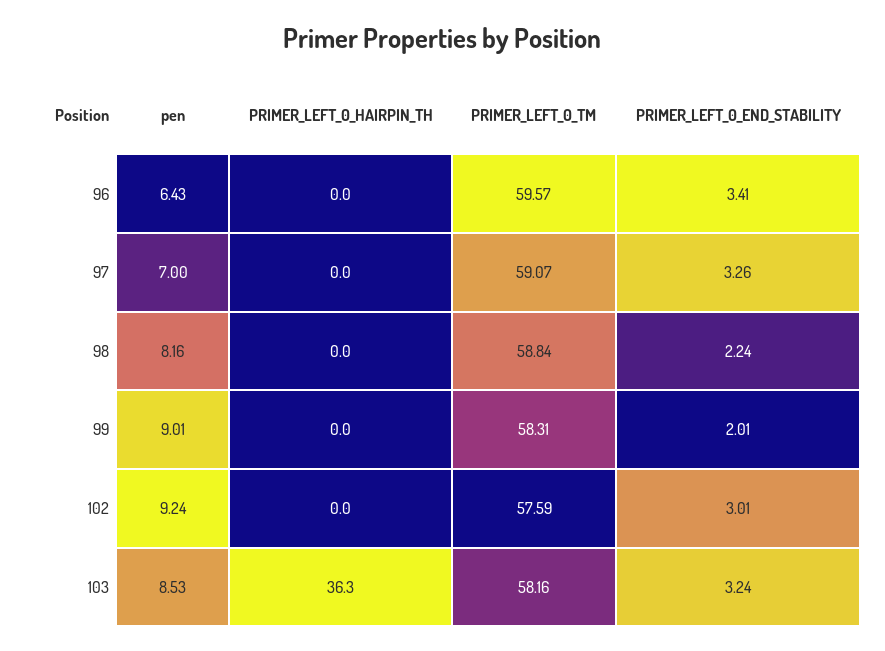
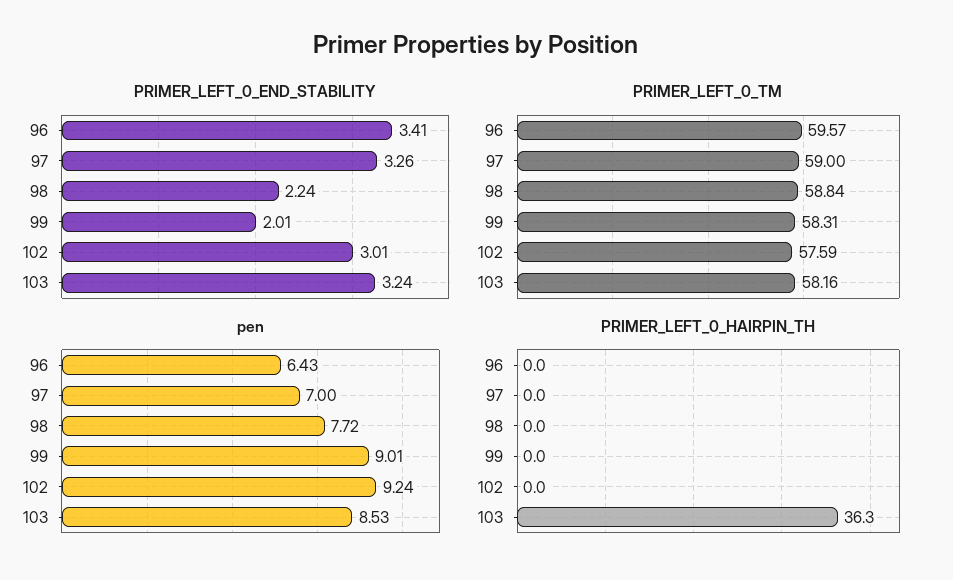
  {
    "pen": {
      "96": 6.43,
      "97": 7,
-     "98": 8.16,
+     "98": 7.72,
      "99": 9.01,
      "102": 9.24,
      "103": 8.53
    },
    "PRIMER_LEFT_0_HAIRPIN_TH": {
      "96": 0,
      "97": 0,
      "98": 0,
      "99": 0,
      "102": 0,
      "103": 36.3
    },
    "PRIMER_LEFT_0_TM": {
      "96": 59.57,
-     "97": 59.07,
+     "97": 59,
      "98": 58.84,
      "99": 58.31,
      "102": 57.59,
      "103": 58.16
    },
    "PRIMER_LEFT_0_END_STABILITY": {
      "96": 3.41,
      "97": 3.26,
      "98": 2.24,
      "99": 2.01,
      "102": 3.01,
      "103": 3.24
    }
  }

